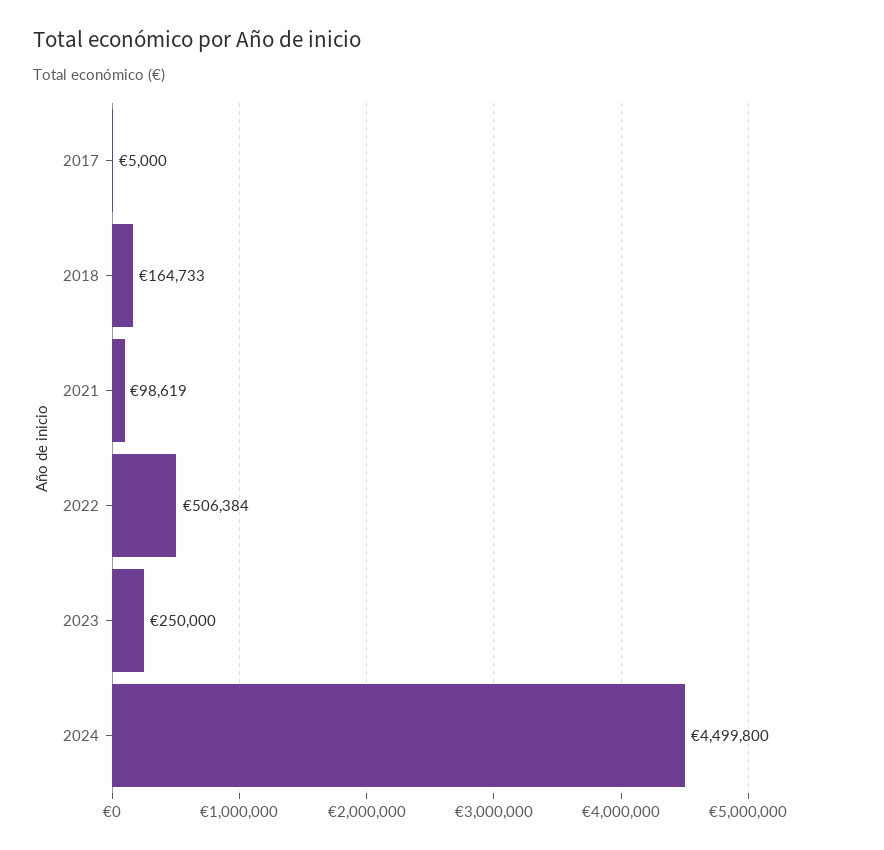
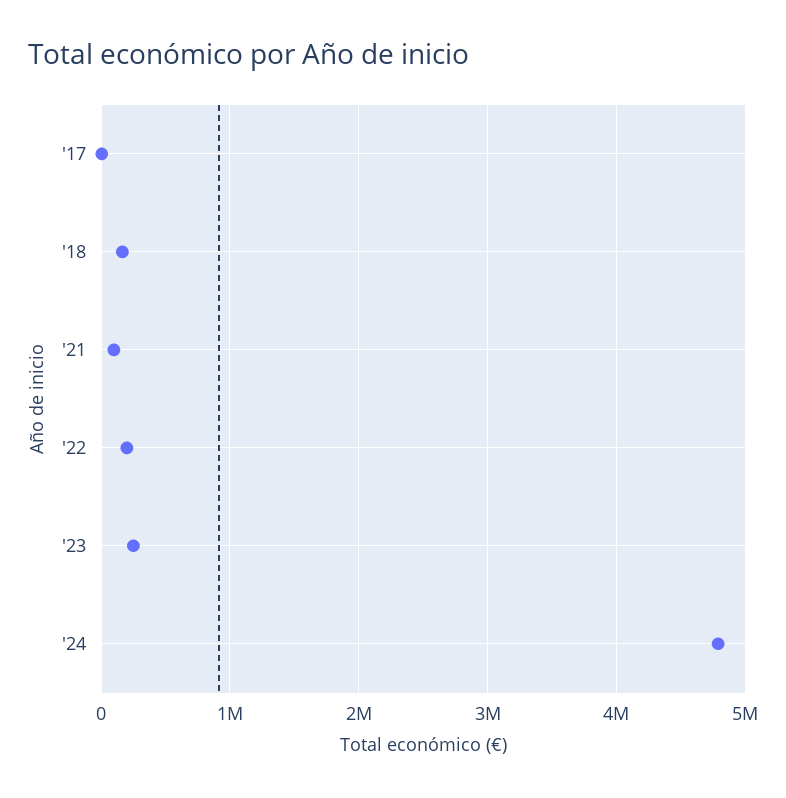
  {
    "2017": 5000,
    "2018": 164733,
    "2021": 98619,
-   "2022": 506384,
+   "2022": 200000,
    "2023": 250000,
-   "2024": 4499800
+   "2024": 4800000
  }

